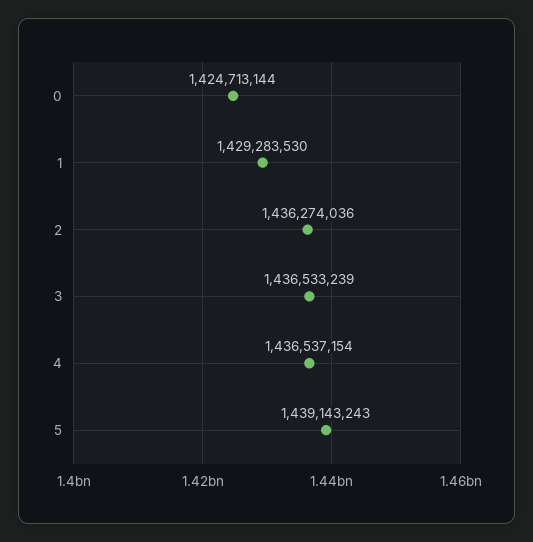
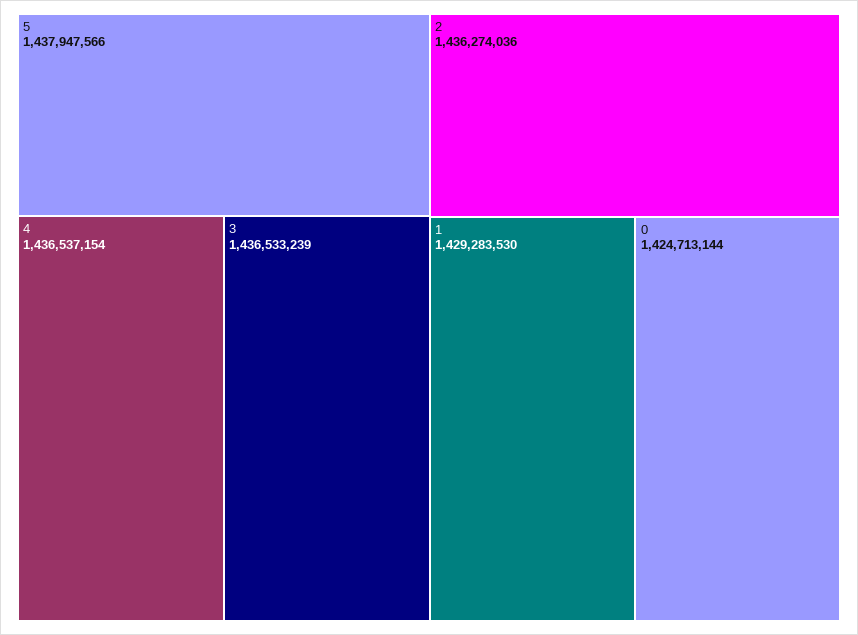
  {
    "0": 1424713144,
    "1": 1429283530,
    "2": 1436274036,
    "3": 1436533239,
    "4": 1436537154,
-   "5": 1439143243
+   "5": 1437947566
  }

